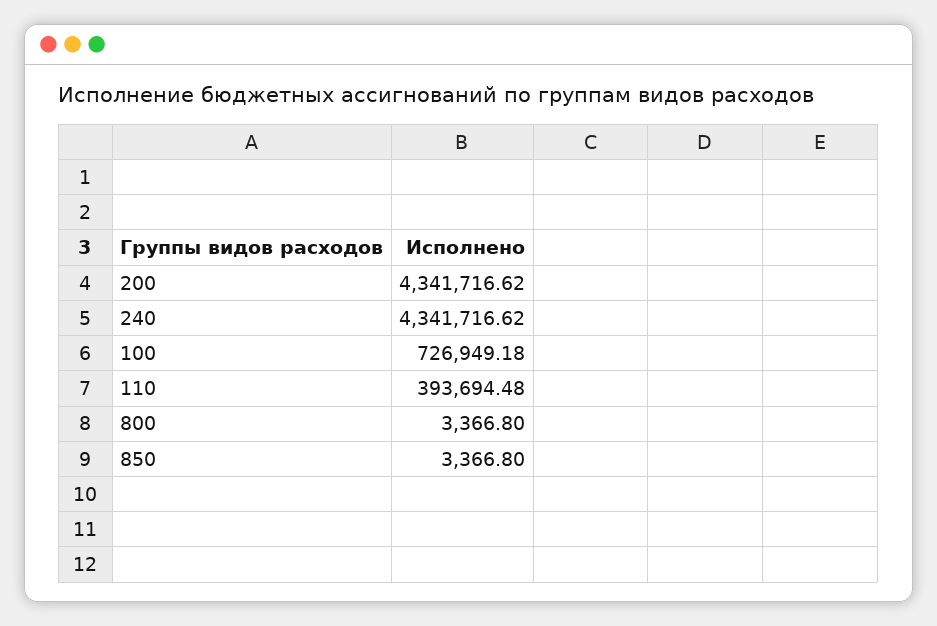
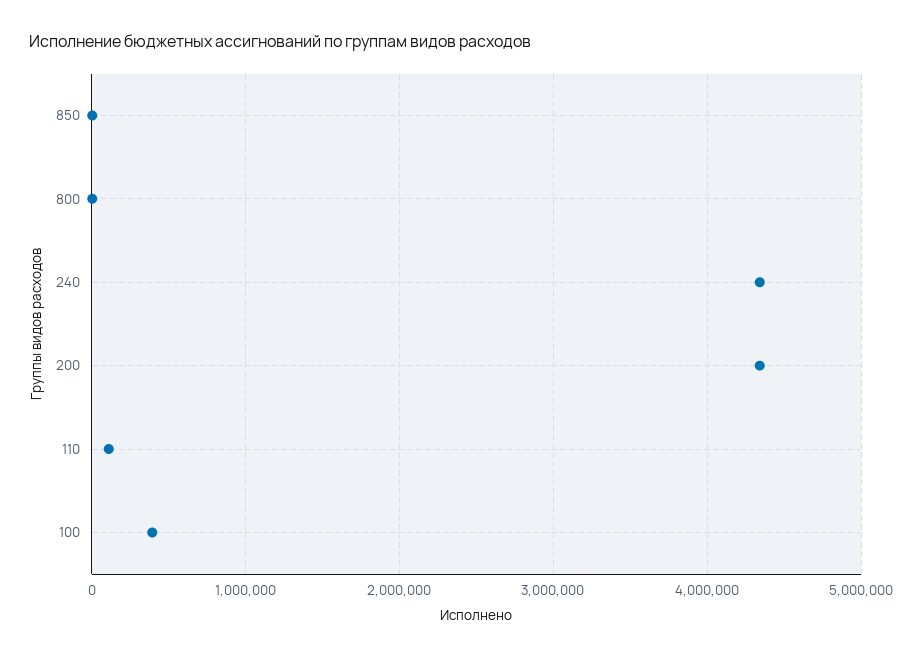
  {
    "200": 4341716.62,
    "240": 4341716.62,
-   "100": 726949.18,
+   "100": 400000,
-   "110": 393694.48,
+   "110": 100000,
    "800": 3366.8,
    "850": 3366.8
  }

